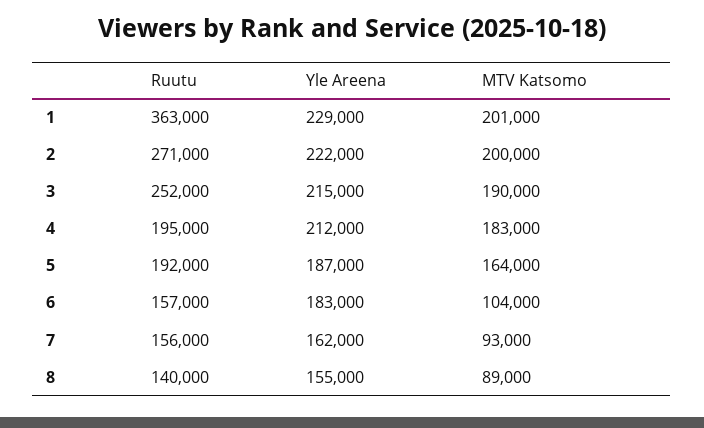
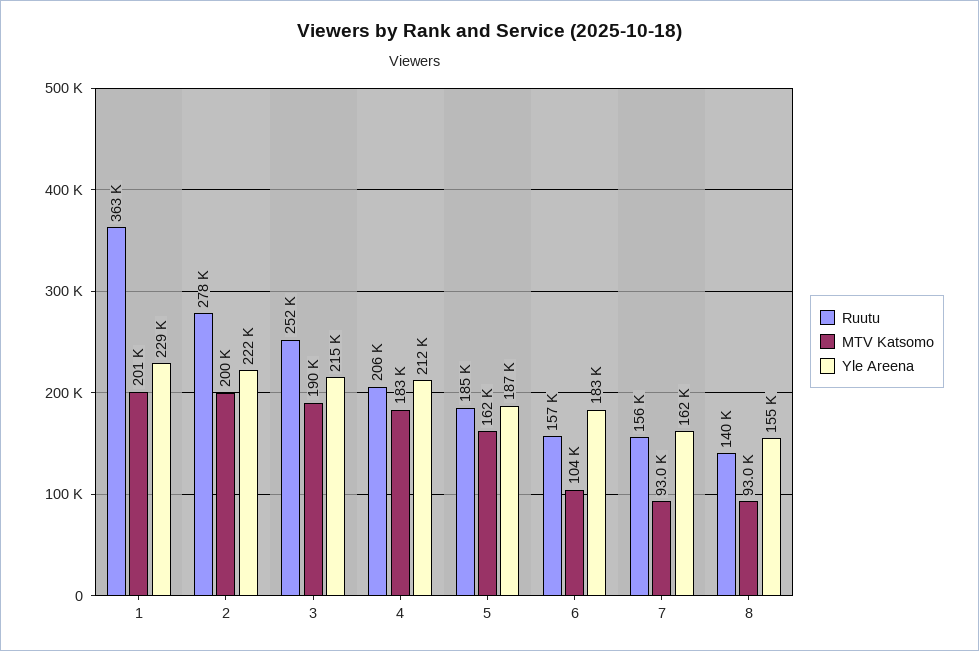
  {
    "Ruutu": {
      "1": 363000,
-     "2": 271000,
+     "2": 278000,
      "3": 252000,
-     "4": 195000,
+     "4": 206000,
-     "5": 192000,
+     "5": 185000,
      "6": 157000,
      "7": 156000,
      "8": 140000
    },
    "Yle Areena": {
      "1": 229000,
      "2": 222000,
      "3": 215000,
      "4": 212000,
      "5": 187000,
      "6": 183000,
      "7": 162000,
      "8": 155000
    },
    "MTV Katsomo": {
      "1": 201000,
      "2": 200000,
      "3": 190000,
      "4": 183000,
-     "5": 164000,
+     "5": 162000,
      "6": 104000,
      "7": 93000,
-     "8": 89000
+     "8": 93000
    }
  }

